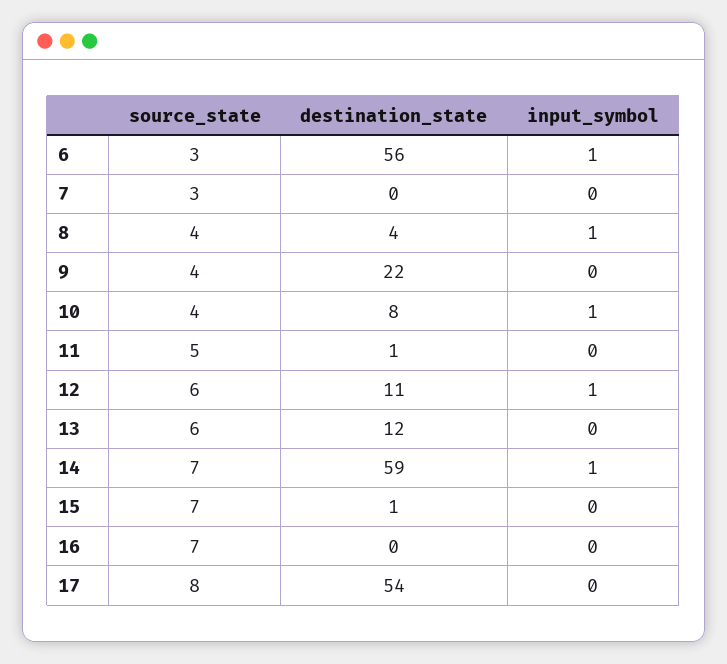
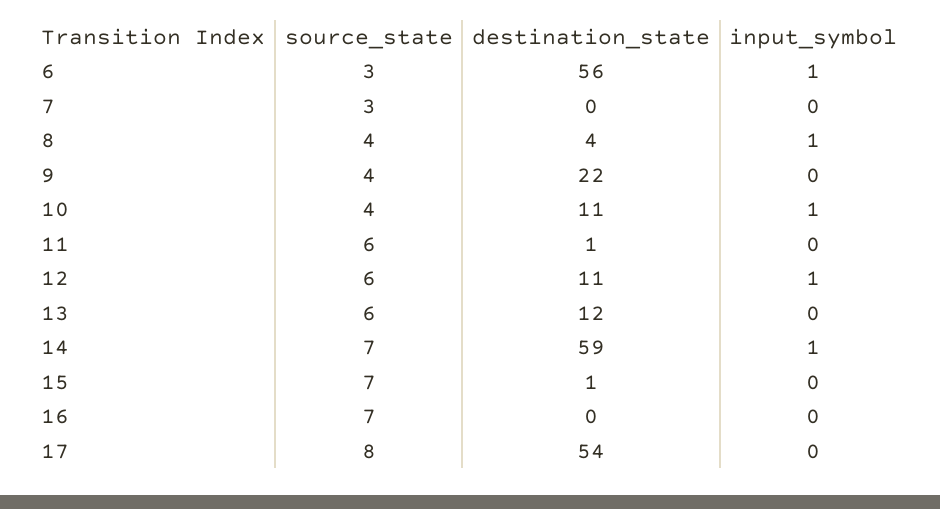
  {
    "source_state": {
      "6": 3,
      "7": 3,
      "8": 4,
      "9": 4,
      "10": 4,
-     "11": 5,
+     "11": 6,
      "12": 6,
      "13": 6,
      "14": 7,
      "15": 7,
      "16": 7,
      "17": 8
    },
    "destination_state": {
      "6": 56,
      "7": 0,
      "8": 4,
      "9": 22,
-     "10": 8,
+     "10": 11,
      "11": 1,
      "12": 11,
      "13": 12,
      "14": 59,
      "15": 1,
      "16": 0,
      "17": 54
    },
    "input_symbol": {
      "6": 1,
      "7": 0,
      "8": 1,
      "9": 0,
      "10": 1,
      "11": 0,
      "12": 1,
      "13": 0,
      "14": 1,
      "15": 0,
      "16": 0,
      "17": 0
    }
  }

